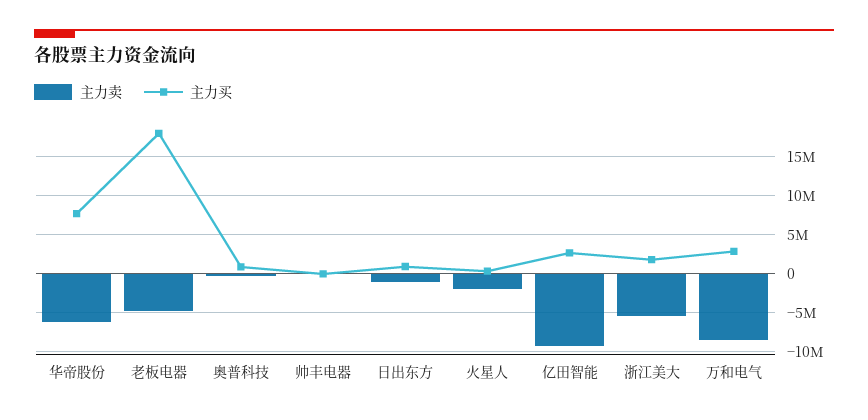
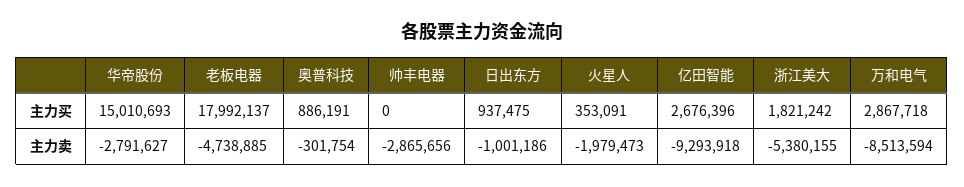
  {
    "主力卖": {
-     "华帝股份": -6000000,
+     "华帝股份": -2791627,
      "老板电器": -4738885,
      "奥普科技": -301754,
-     "帅丰电器": 0,
+     "帅丰电器": -2865656,
      "日出东方": -1001186,
      "火星人": -1979473,
      "亿田智能": -9293918,
      "浙江美大": -5380155,
      "万和电气": -8513594
    },
    "主力买": {
-     "华帝股份": 8000000,
+     "华帝股份": 15010693,
      "老板电器": 17992137,
      "奥普科技": 886191,
      "帅丰电器": 0,
      "日出东方": 937475,
      "火星人": 353091,
      "亿田智能": 2676396,
      "浙江美大": 1821242,
      "万和电气": 2867718
    }
  }

